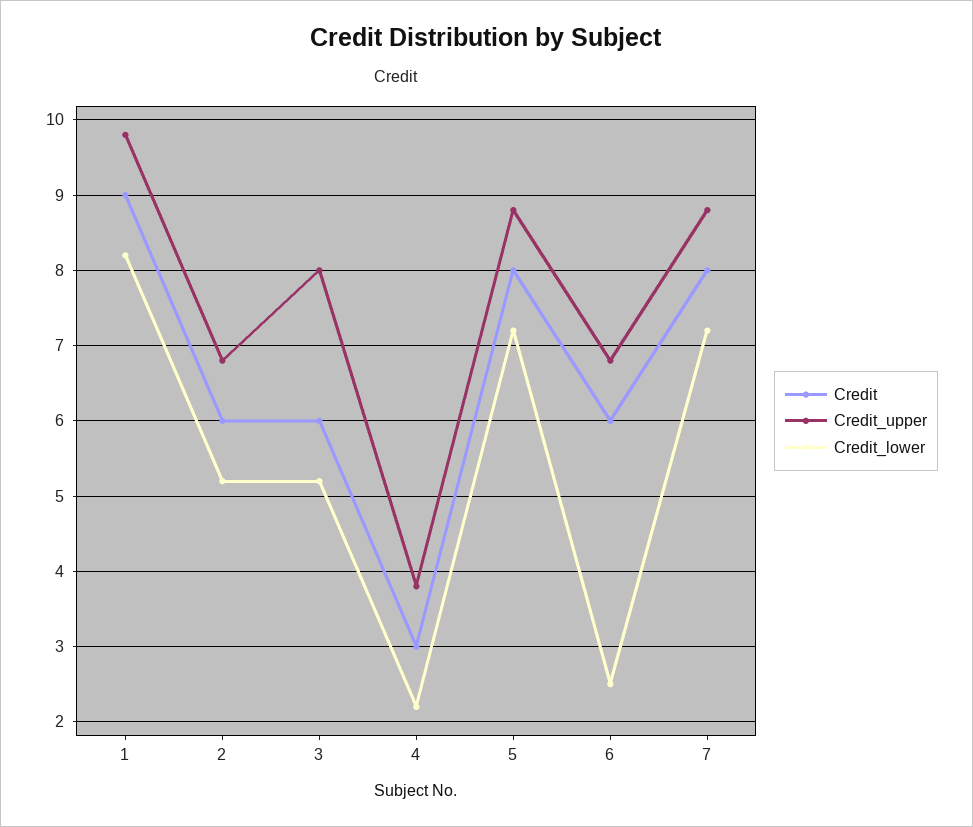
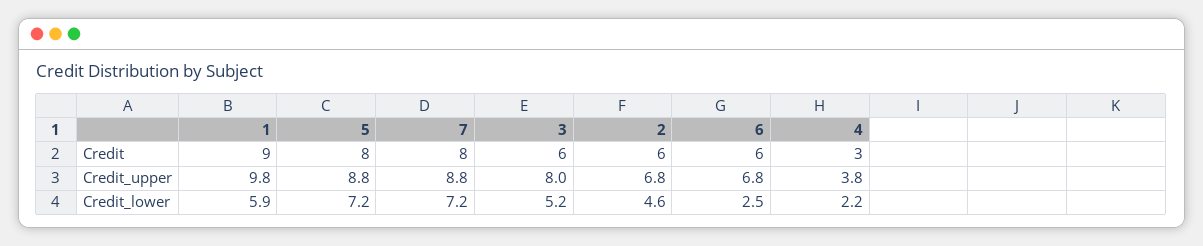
  {
    "Credit": {
      "1": 9,
      "2": 6,
      "3": 6,
      "4": 3,
      "5": 8,
      "6": 6,
      "7": 8
    },
    "Credit_upper": {
      "1": 9.8,
      "2": 6.8,
      "3": 8,
      "4": 3.8,
      "5": 8.8,
      "6": 6.8,
      "7": 8.8
    },
    "Credit_lower": {
-     "1": 8.2,
+     "1": 5.9,
-     "2": 5.2,
+     "2": 4.6,
      "3": 5.2,
      "4": 2.2,
      "5": 7.2,
      "6": 2.5,
      "7": 7.2
    }
  }

